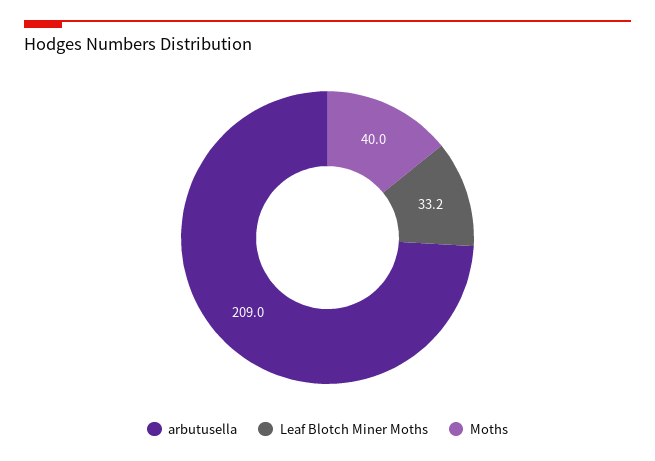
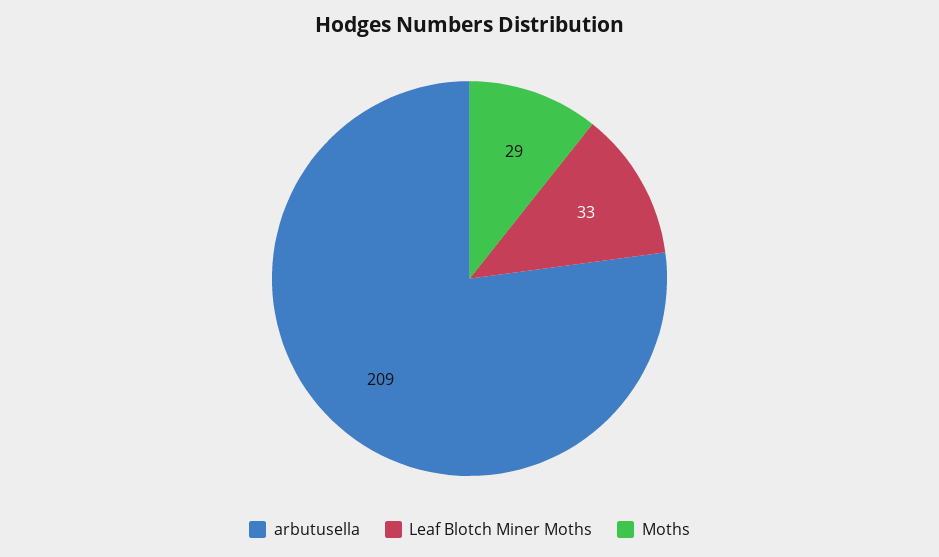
  {
    "arbutusella": 209,
    "Leaf Blotch Miner Moths": 33.2,
-   "Moths": 40
+   "Moths": 29
  }

